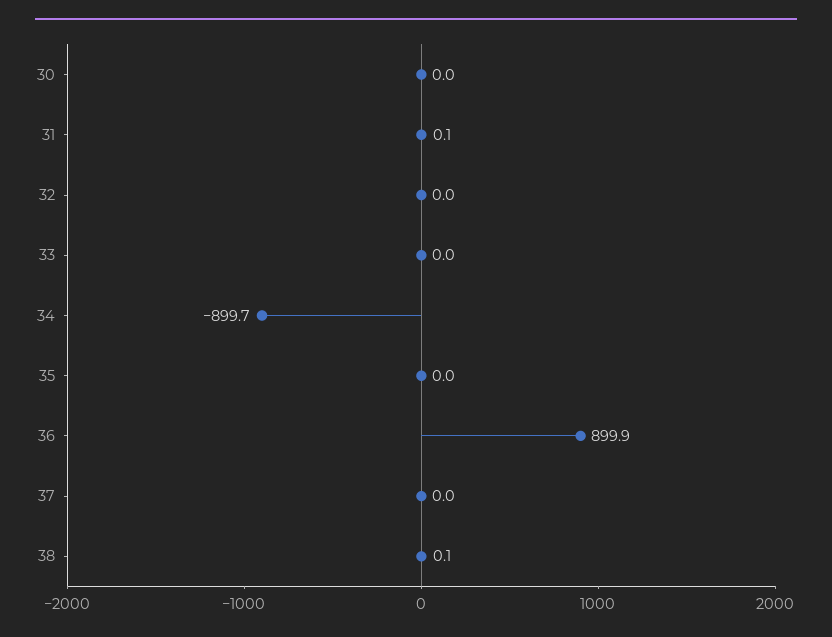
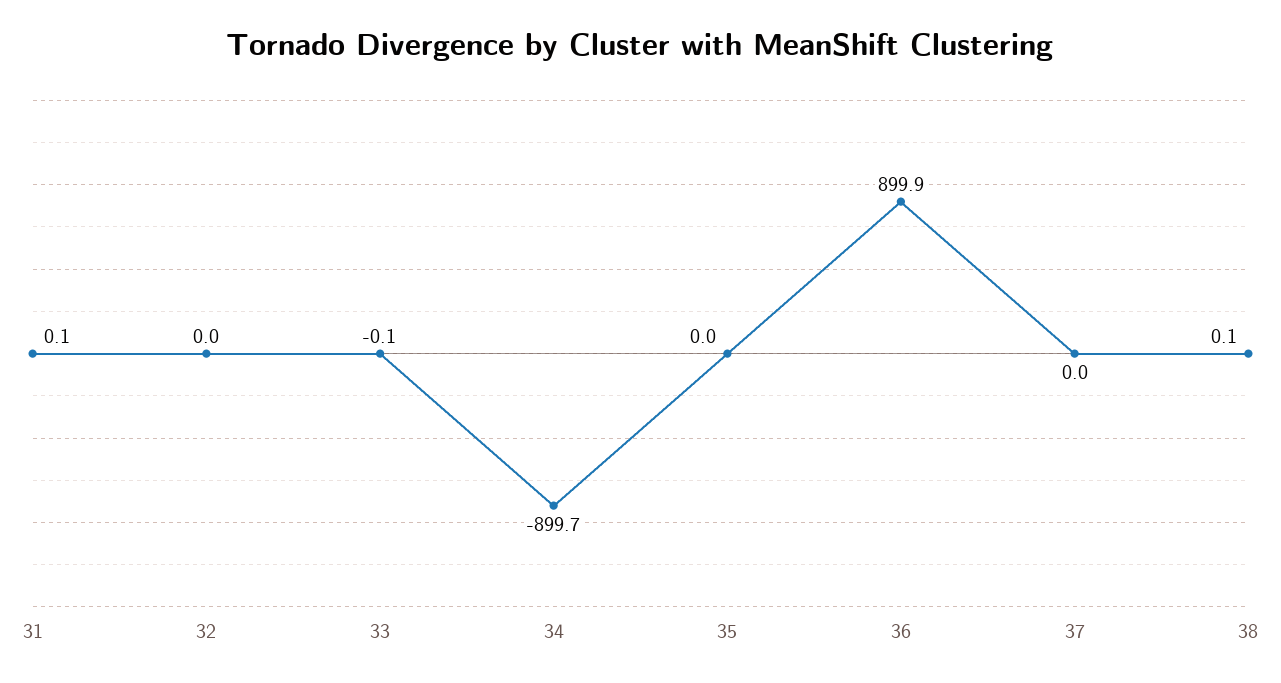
  {
-   "30": 0,
    "31": 0.1,
    "32": 0,
-   "33": 0,
+   "33": -0.1,
    "34": -899.7,
    "35": 0,
    "36": 899.9,
    "37": 0,
    "38": 0.1
  }

